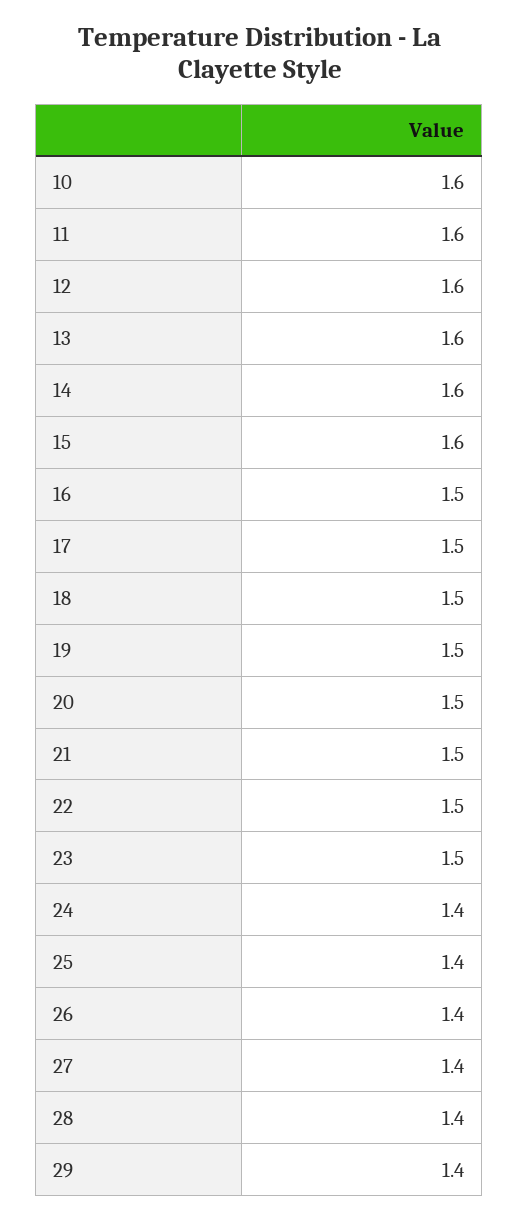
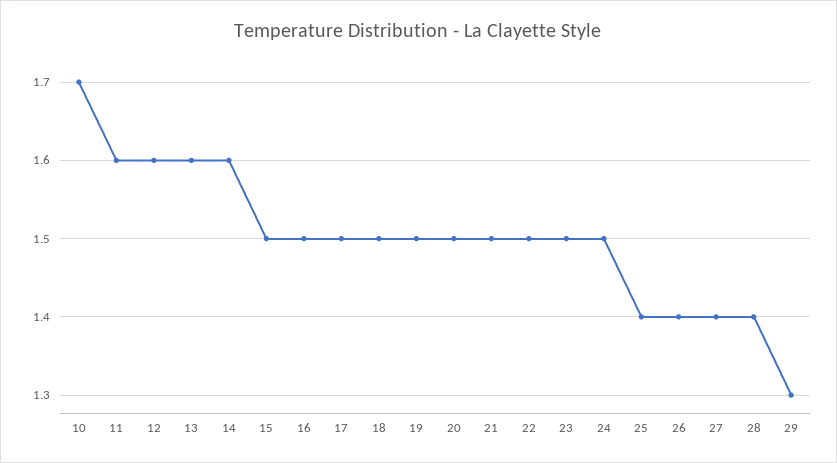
  {
-   "10": 1.6,
+   "10": 1.7,
    "11": 1.6,
    "12": 1.6,
    "13": 1.6,
    "14": 1.6,
-   "15": 1.6,
+   "15": 1.5,
    "16": 1.5,
    "17": 1.5,
    "18": 1.5,
    "19": 1.5,
    "20": 1.5,
    "21": 1.5,
    "22": 1.5,
    "23": 1.5,
-   "24": 1.4,
+   "24": 1.5,
    "25": 1.4,
    "26": 1.4,
    "27": 1.4,
    "28": 1.4,
-   "29": 1.4
+   "29": 1.3
  }

